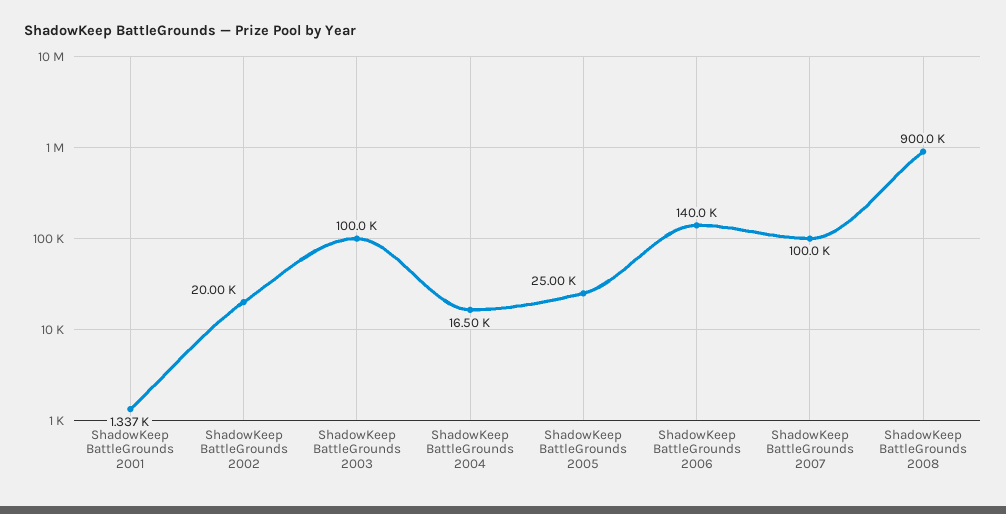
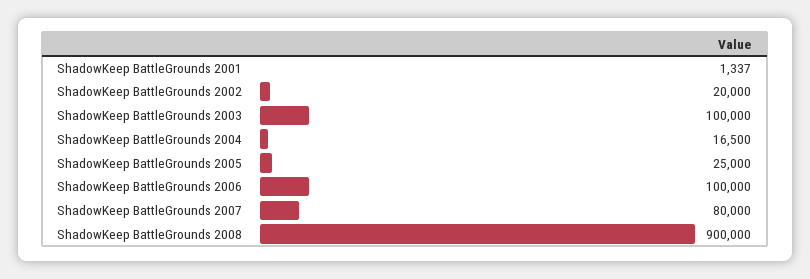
  {
    "ShadowKeep BattleGrounds 2001": 1337,
    "ShadowKeep BattleGrounds 2002": 20000,
    "ShadowKeep BattleGrounds 2003": 100000,
    "ShadowKeep BattleGrounds 2004": 16500,
    "ShadowKeep BattleGrounds 2005": 25000,
-   "ShadowKeep BattleGrounds 2006": 140000,
+   "ShadowKeep BattleGrounds 2006": 100000,
-   "ShadowKeep BattleGrounds 2007": 100000,
+   "ShadowKeep BattleGrounds 2007": 80000,
    "ShadowKeep BattleGrounds 2008": 900000
  }

